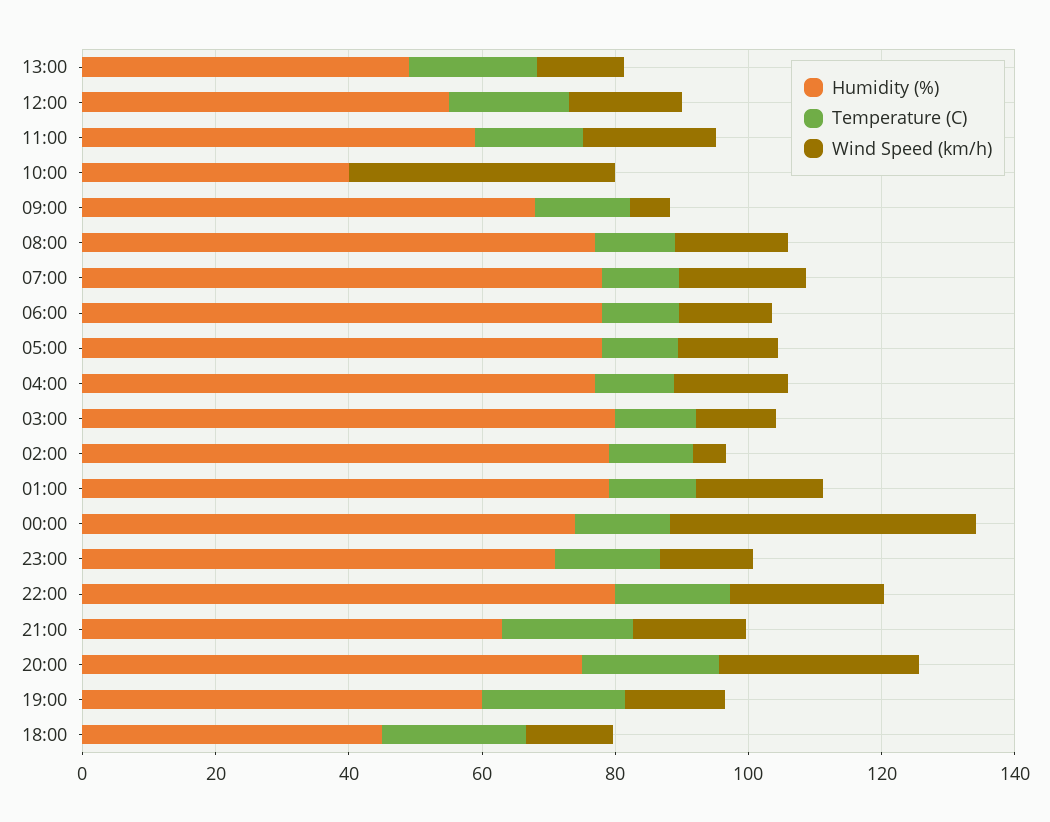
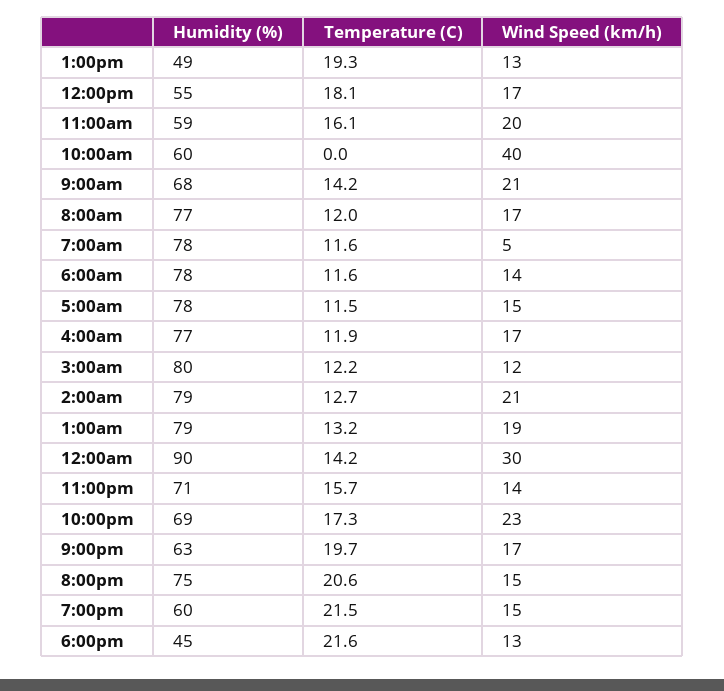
  {
    "Humidity (%)": {
      "13:00": 49,
      "12:00": 55,
      "11:00": 59,
-     "10:00": 40,
+     "10:00": 60,
      "09:00": 68,
      "08:00": 77,
      "07:00": 78,
      "06:00": 78,
      "05:00": 78,
      "04:00": 77,
      "03:00": 80,
      "02:00": 79,
      "01:00": 79,
-     "00:00": 75,
+     "00:00": 90,
      "23:00": 71,
-     "22:00": 80,
+     "22:00": 69,
      "21:00": 63,
      "20:00": 75,
      "19:00": 60,
      "18:00": 45
    },
    "Temperature (C)": {
      "13:00": 19.3,
      "12:00": 18.1,
      "11:00": 16.1,
      "10:00": 0,
      "09:00": 14.2,
      "08:00": 12,
      "07:00": 11.6,
      "06:00": 11.6,
      "05:00": 11.5,
      "04:00": 11.9,
      "03:00": 12.2,
      "02:00": 12.7,
      "01:00": 13.2,
      "00:00": 14.2,
      "23:00": 15.7,
      "22:00": 17.3,
      "21:00": 19.7,
      "20:00": 20.6,
      "19:00": 21.5,
      "18:00": 21.6
    },
    "Wind Speed (km/h)": {
      "13:00": 13,
      "12:00": 17,
      "11:00": 20,
      "10:00": 40,
-     "09:00": 5,
+     "09:00": 21,
      "08:00": 17,
-     "07:00": 20,
+     "07:00": 5,
      "06:00": 14,
      "05:00": 15,
      "04:00": 17,
      "03:00": 12,
-     "02:00": 5,
+     "02:00": 21,
      "01:00": 19,
-     "00:00": 45,
+     "00:00": 30,
      "23:00": 14,
      "22:00": 23,
      "21:00": 17,
-     "20:00": 30,
+     "20:00": 15,
      "19:00": 15,
      "18:00": 13
    }
  }

